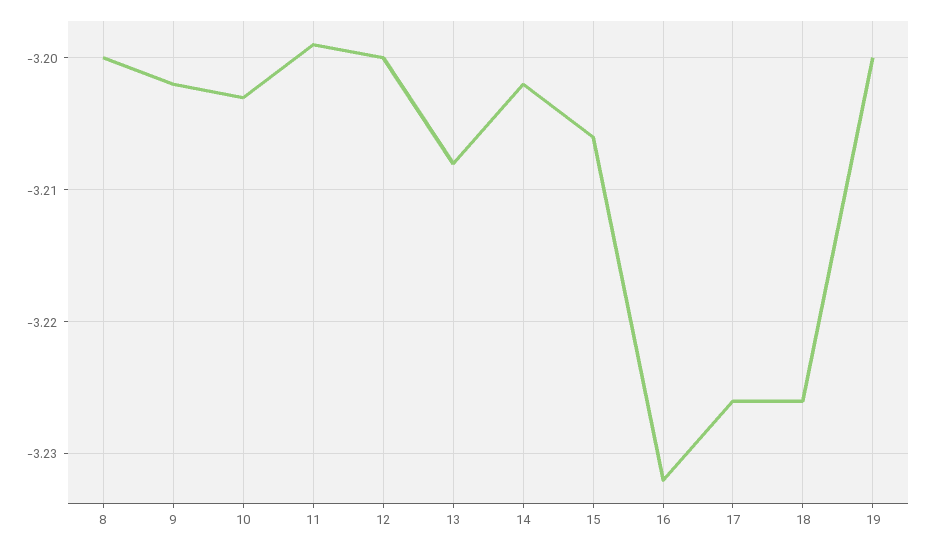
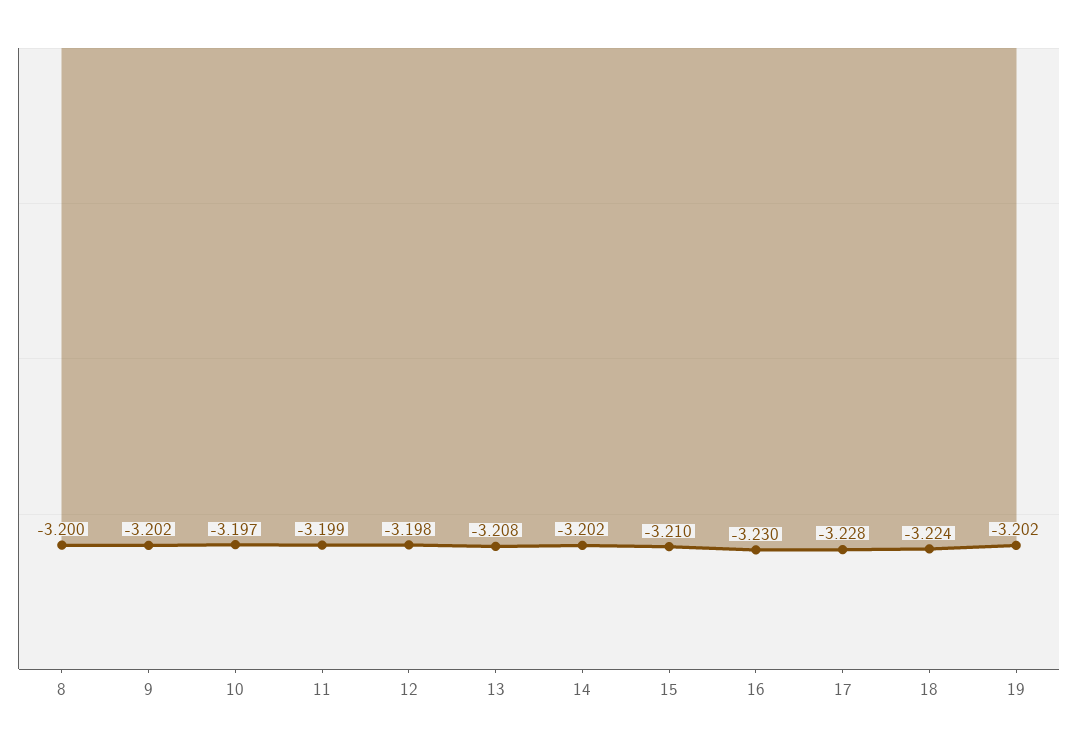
  {
    "8": -3.2,
    "9": -3.202,
-   "10": -3.203,
+   "10": -3.197,
    "11": -3.199,
-   "12": -3.2,
+   "12": -3.198,
    "13": -3.208,
    "14": -3.202,
-   "15": -3.206,
+   "15": -3.21,
-   "16": -3.232,
+   "16": -3.23,
-   "17": -3.226,
+   "17": -3.228,
-   "18": -3.226,
+   "18": -3.224,
-   "19": -3.2
+   "19": -3.202
  }

